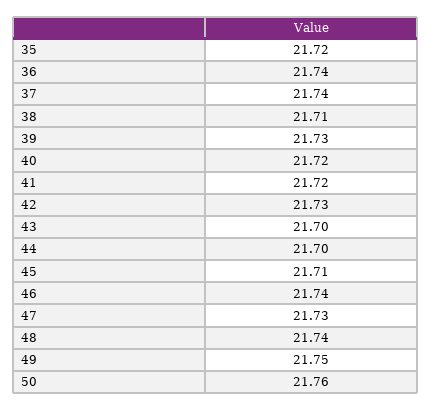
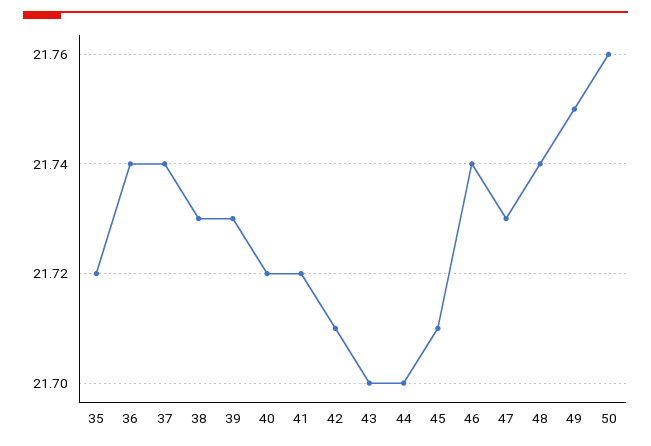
  {
    "35": 21.72,
    "36": 21.74,
    "37": 21.74,
-   "38": 21.71,
+   "38": 21.73,
    "39": 21.73,
    "40": 21.72,
    "41": 21.72,
-   "42": 21.73,
+   "42": 21.71,
    "43": 21.7,
    "44": 21.7,
    "45": 21.71,
    "46": 21.74,
    "47": 21.73,
    "48": 21.74,
    "49": 21.75,
    "50": 21.76
  }

